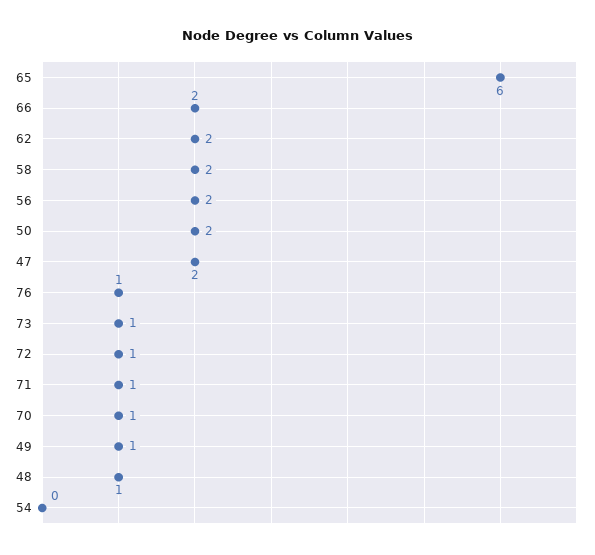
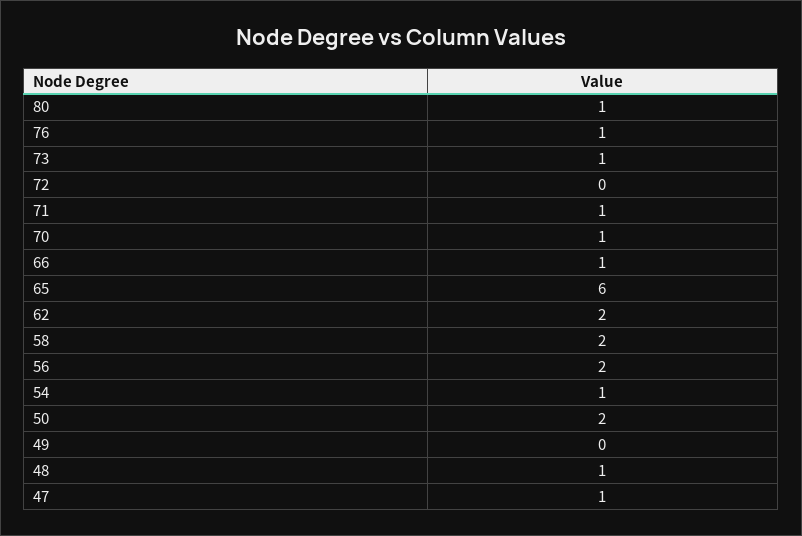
  {
    "65": 6,
-   "66": 2,
+   "66": 1,
    "62": 2,
    "58": 2,
    "56": 2,
    "50": 2,
-   "47": 2,
+   "47": 1,
    "76": 1,
    "73": 1,
-   "72": 1,
+   "72": 0,
    "71": 1,
    "70": 1,
-   "49": 1,
+   "49": 0,
    "48": 1,
-   "54": 0
+   "54": 1,
+   "80": 1
  }

